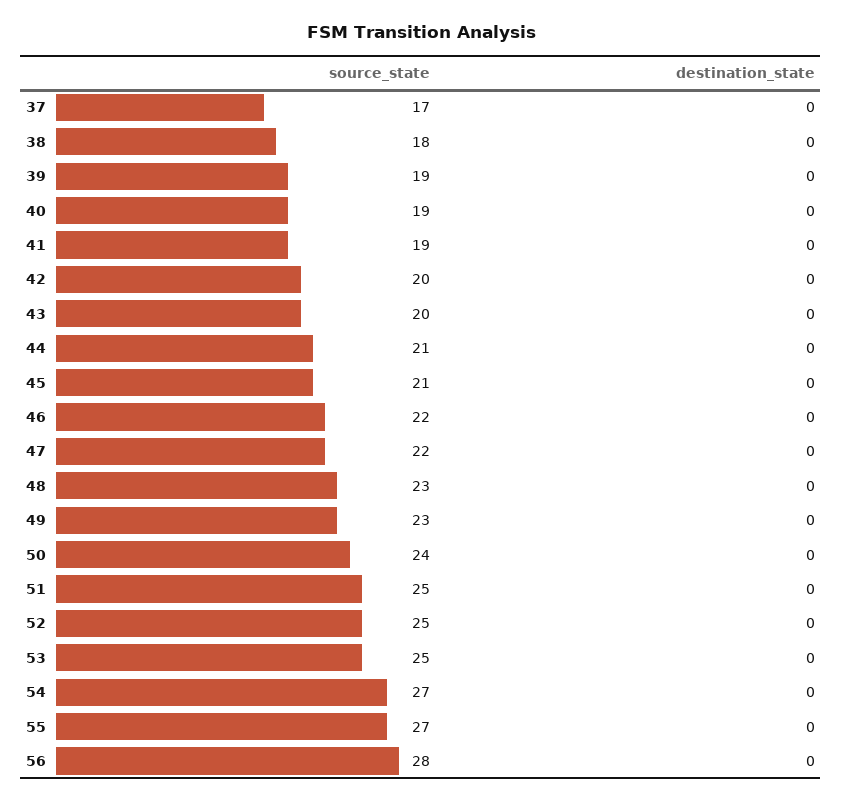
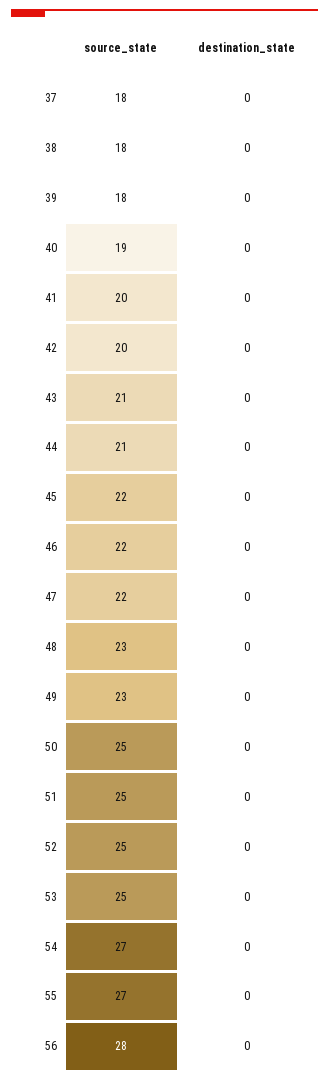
  {
    "source_state": {
-     "37": 17,
+     "37": 18,
      "38": 18,
-     "39": 19,
+     "39": 18,
      "40": 19,
-     "41": 19,
+     "41": 20,
      "42": 20,
-     "43": 20,
+     "43": 21,
      "44": 21,
-     "45": 21,
+     "45": 22,
      "46": 22,
      "47": 22,
      "48": 23,
      "49": 23,
-     "50": 24,
+     "50": 25,
      "51": 25,
      "52": 25,
      "53": 25,
      "54": 27,
      "55": 27,
      "56": 28
    },
    "destination_state": {
      "37": 0,
      "38": 0,
      "39": 0,
      "40": 0,
      "41": 0,
      "42": 0,
      "43": 0,
      "44": 0,
      "45": 0,
      "46": 0,
      "47": 0,
      "48": 0,
      "49": 0,
      "50": 0,
      "51": 0,
      "52": 0,
      "53": 0,
      "54": 0,
      "55": 0,
      "56": 0
    }
  }

